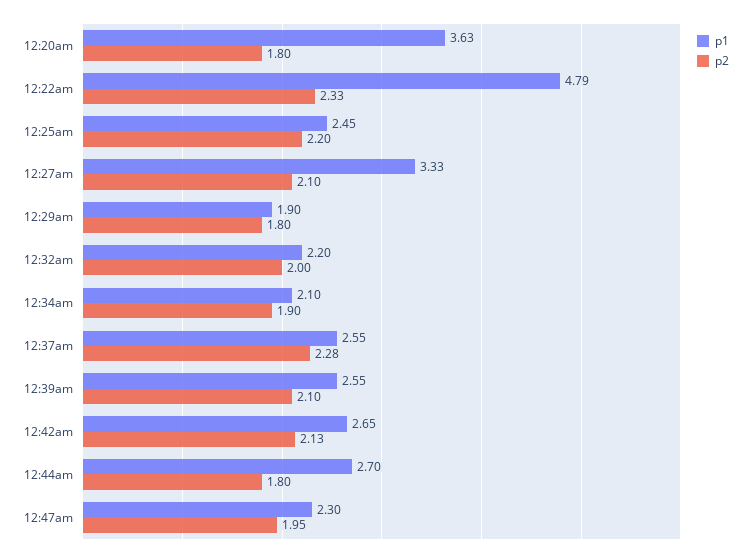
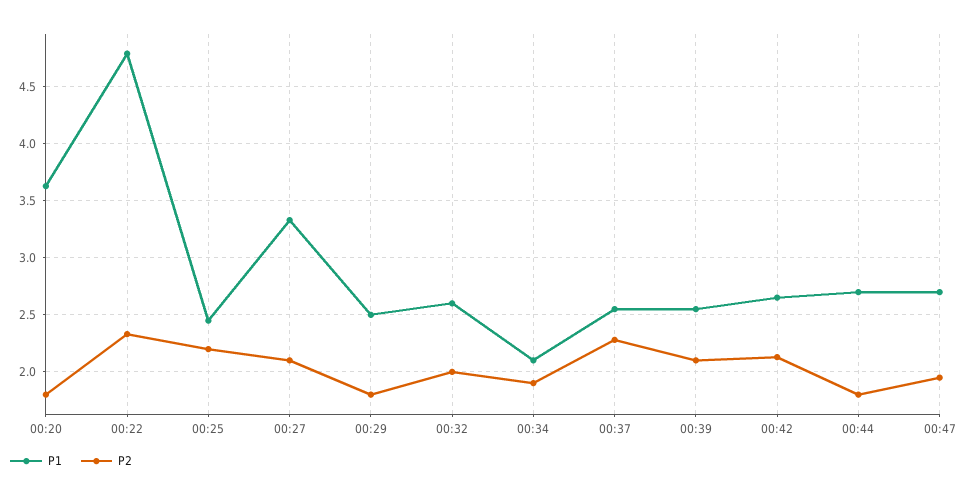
  {
    "p1": {
      "12:20am": 3.63,
      "12:22am": 4.79,
      "12:25am": 2.45,
      "12:27am": 3.33,
-     "12:29am": 1.9,
+     "12:29am": 2.5,
-     "12:32am": 2.2,
+     "12:32am": 2.6,
      "12:34am": 2.1,
      "12:37am": 2.55,
      "12:39am": 2.55,
      "12:42am": 2.65,
      "12:44am": 2.7,
-     "12:47am": 2.3
+     "12:47am": 2.7
    },
    "p2": {
      "12:20am": 1.8,
      "12:22am": 2.33,
      "12:25am": 2.2,
      "12:27am": 2.1,
      "12:29am": 1.8,
      "12:32am": 2,
      "12:34am": 1.9,
      "12:37am": 2.28,
      "12:39am": 2.1,
      "12:42am": 2.13,
      "12:44am": 1.8,
      "12:47am": 1.95
    }
  }

